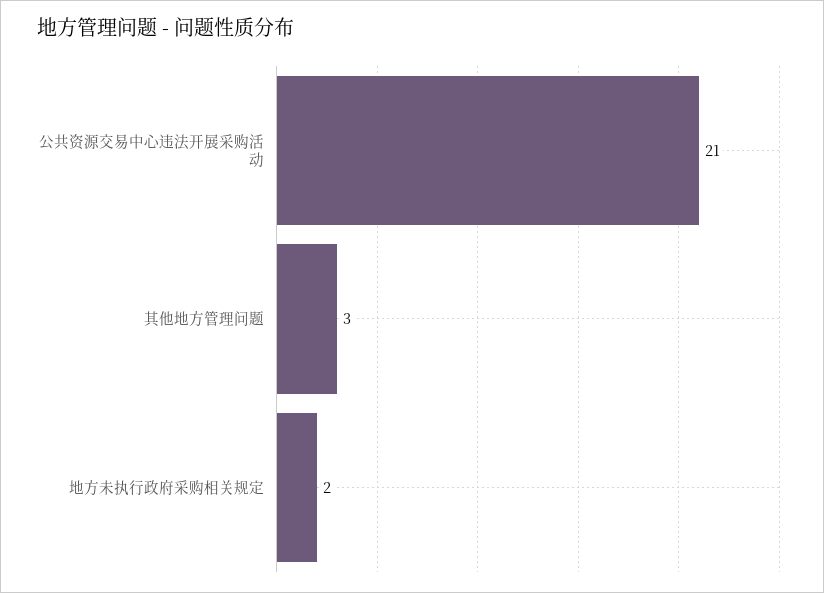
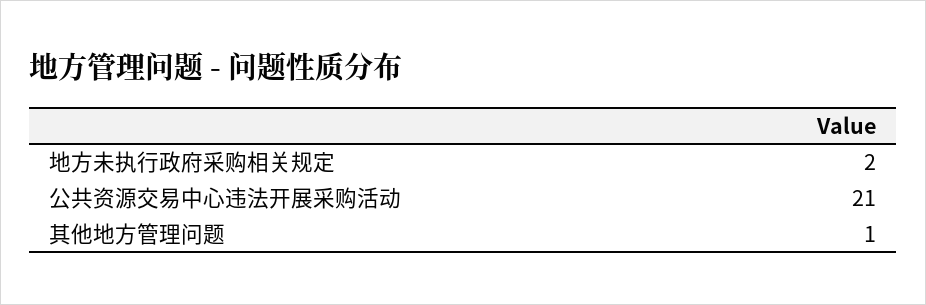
  {
    "公共资源交易中心违法开展采购活动": 21,
-   "其他地方管理问题": 3,
+   "其他地方管理问题": 1,
    "地方未执行政府采购相关规定": 2
  }

